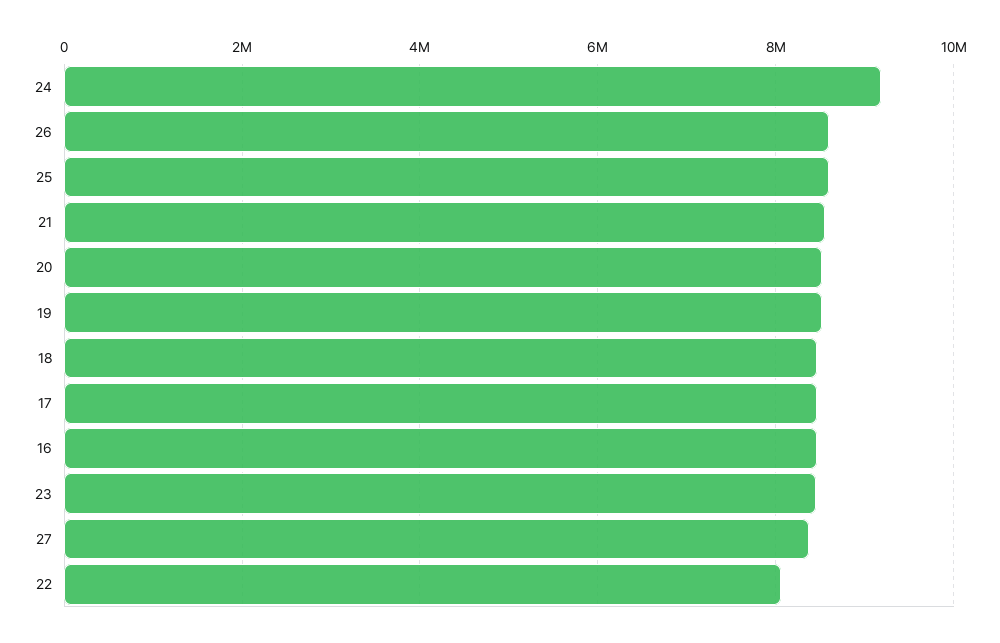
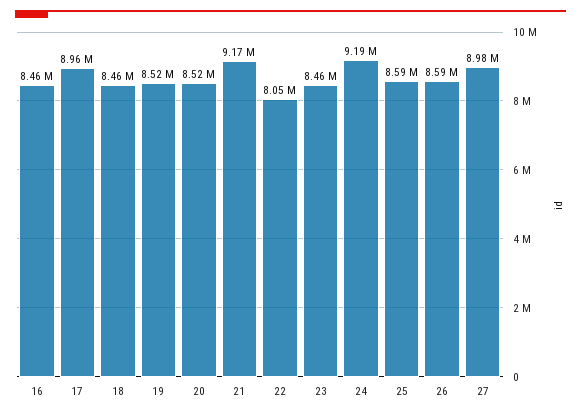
  {
    "24": 9190000,
    "26": 8590000,
    "25": 8590000,
-   "21": 8600000,
+   "21": 9170000,
    "20": 8520000,
    "19": 8520000,
    "18": 8460000,
-   "17": 8400000,
+   "17": 8960000,
    "16": 8460000,
    "23": 8460000,
-   "27": 8400000,
+   "27": 8980000,
    "22": 8050000
  }

